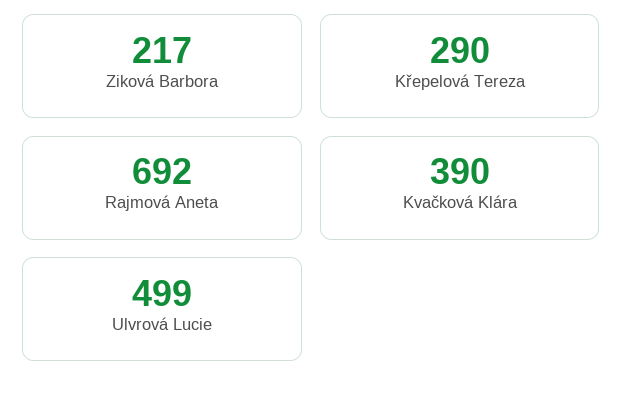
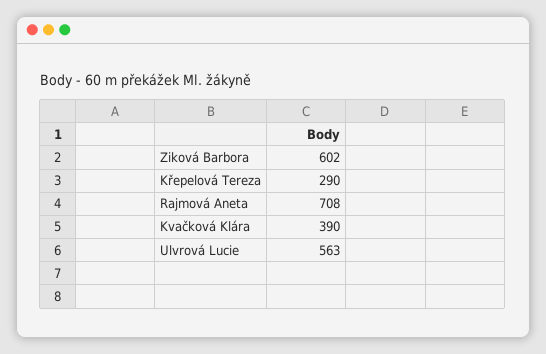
  {
-   "Ziková Barbora": 217,
+   "Ziková Barbora": 602,
    "Křepelová Tereza": 290,
-   "Rajmová Aneta": 692,
+   "Rajmová Aneta": 708,
    "Kvačková Klára": 390,
-   "Ulvrová Lucie": 499
+   "Ulvrová Lucie": 563
  }

